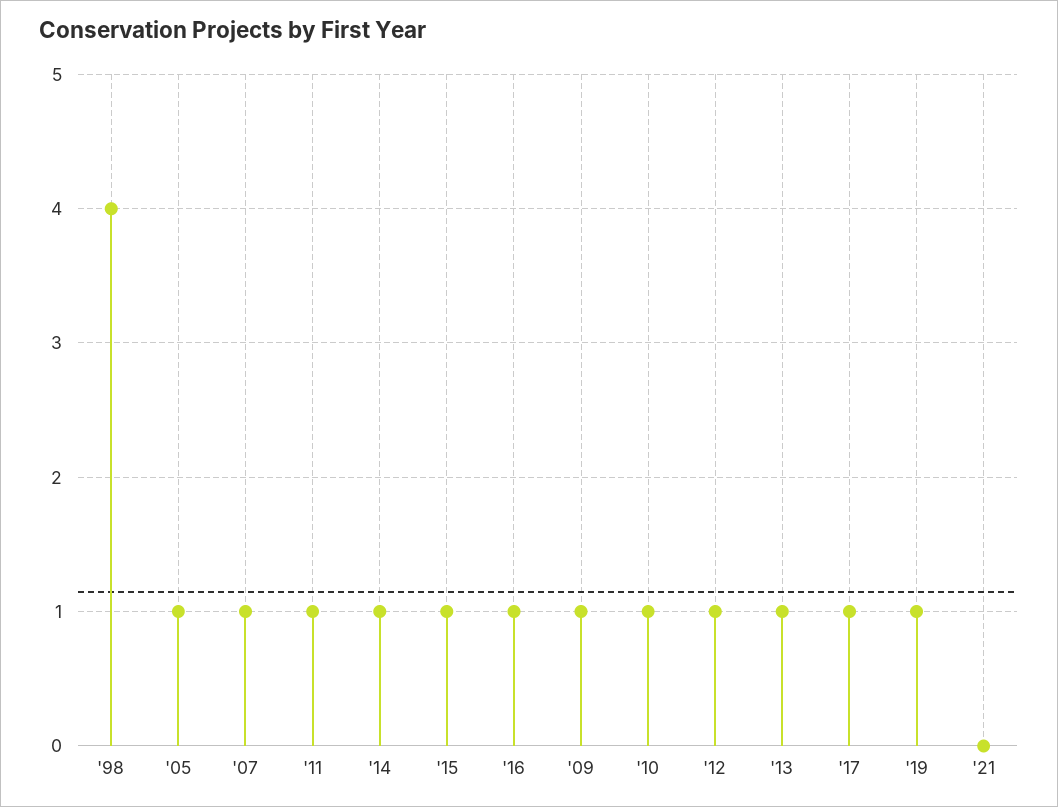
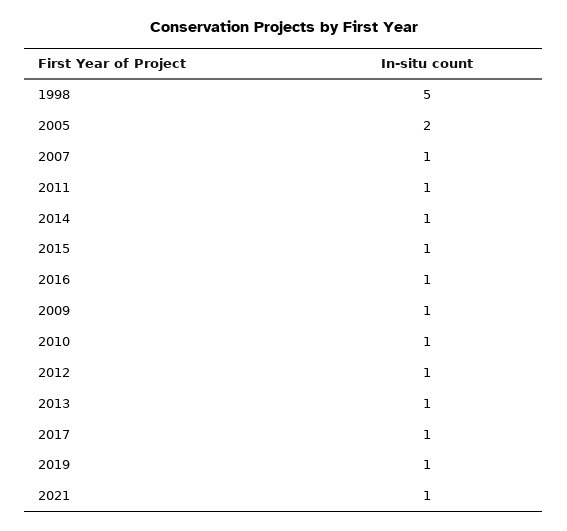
  {
-   "'98": 4,
+   "'98": 5,
-   "'05": 1,
+   "'05": 2,
    "'07": 1,
    "'11": 1,
    "'14": 1,
    "'15": 1,
    "'16": 1,
    "'09": 1,
    "'10": 1,
    "'12": 1,
    "'13": 1,
    "'17": 1,
    "'19": 1,
-   "'21": 0
+   "'21": 1
  }

